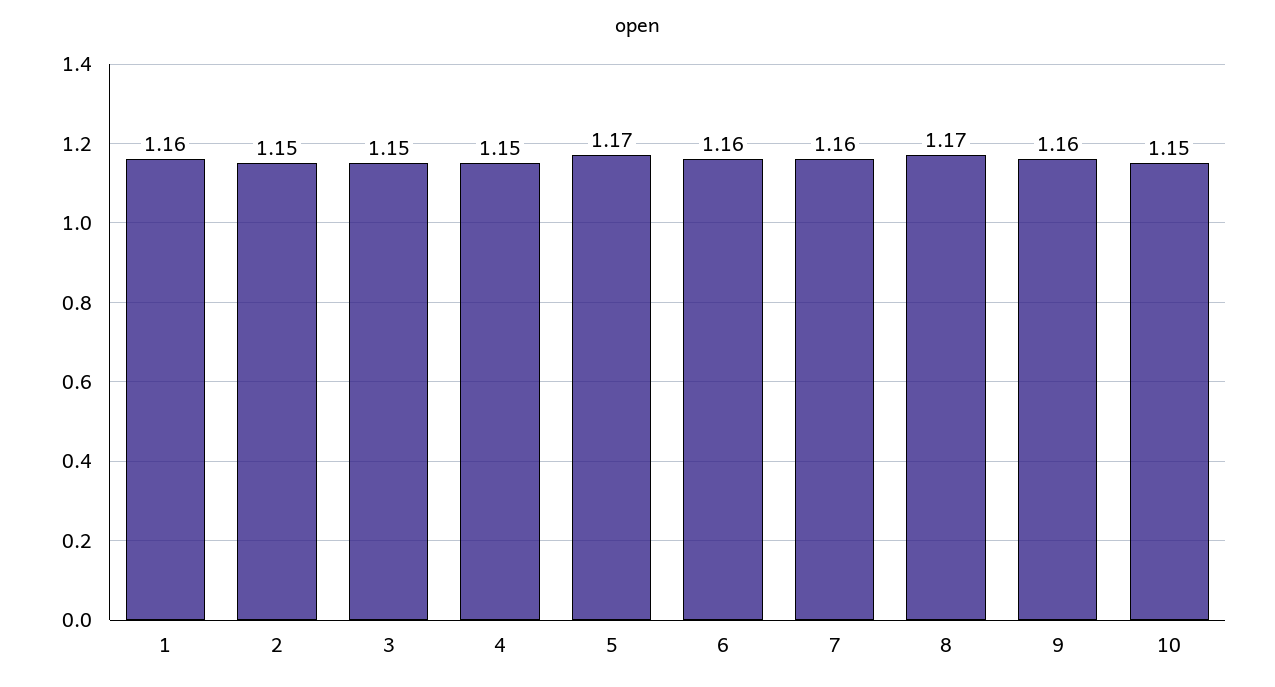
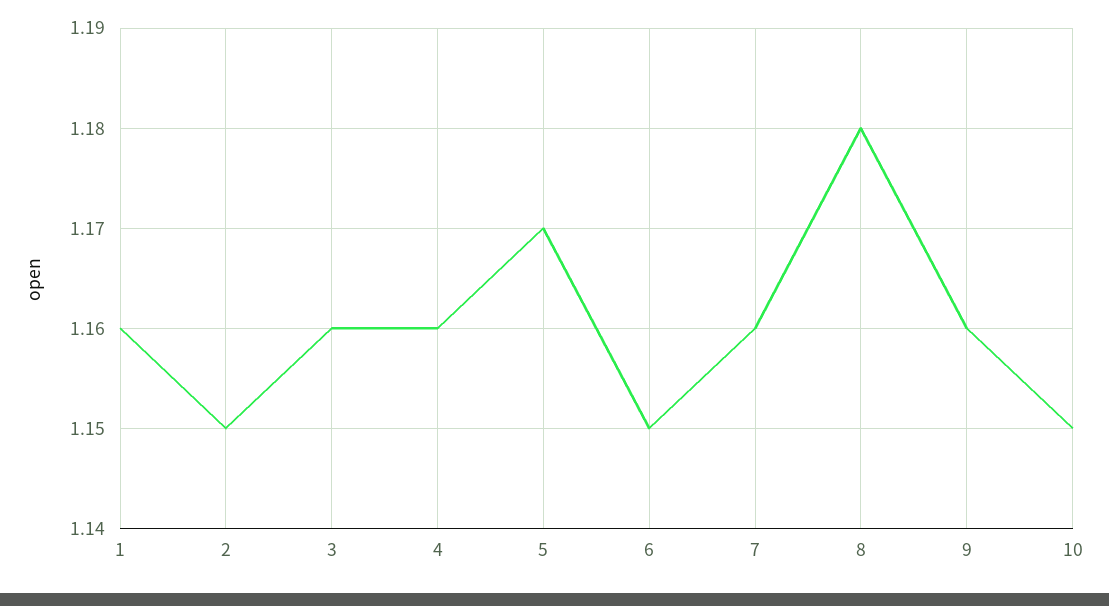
  {
    "1": 1.16,
    "2": 1.15,
-   "3": 1.15,
+   "3": 1.16,
-   "4": 1.15,
+   "4": 1.16,
    "5": 1.17,
-   "6": 1.16,
+   "6": 1.15,
    "7": 1.16,
-   "8": 1.17,
+   "8": 1.18,
    "9": 1.16,
    "10": 1.15
  }

